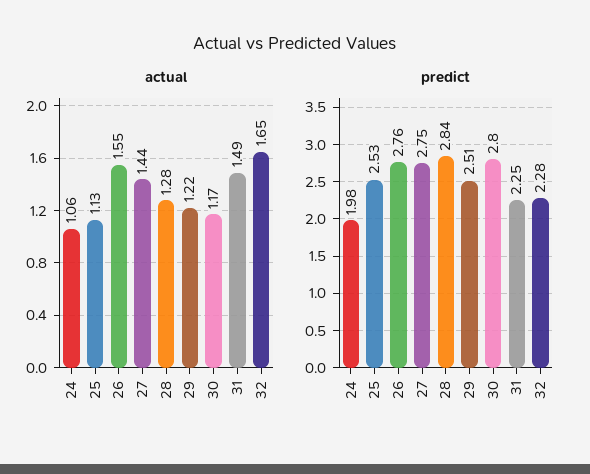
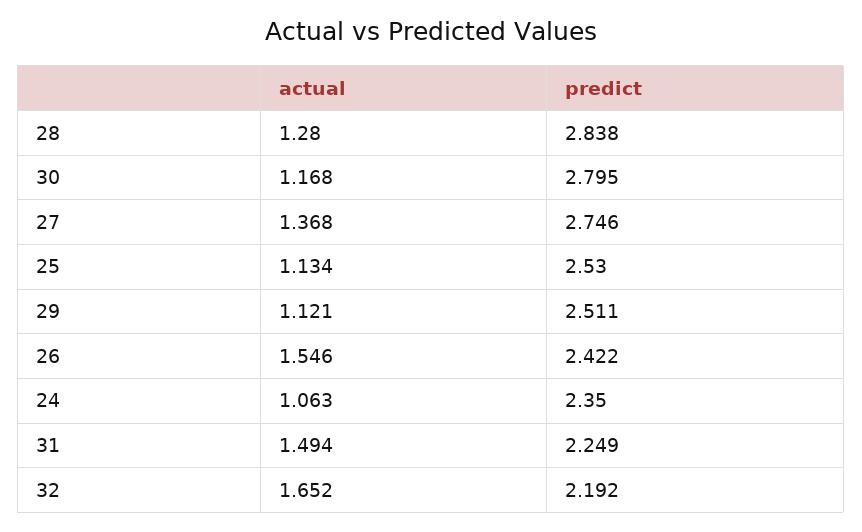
  {
    "actual": {
      "24": 1.063,
      "25": 1.134,
      "26": 1.546,
-     "27": 1.44,
+     "27": 1.368,
      "28": 1.28,
-     "29": 1.22,
+     "29": 1.121,
      "30": 1.168,
      "31": 1.494,
      "32": 1.652
    },
    "predict": {
-     "24": 1.98,
+     "24": 2.35,
      "25": 2.53,
-     "26": 2.76,
+     "26": 2.422,
      "27": 2.746,
      "28": 2.838,
      "29": 2.511,
      "30": 2.795,
      "31": 2.249,
-     "32": 2.28
+     "32": 2.192
    }
  }

